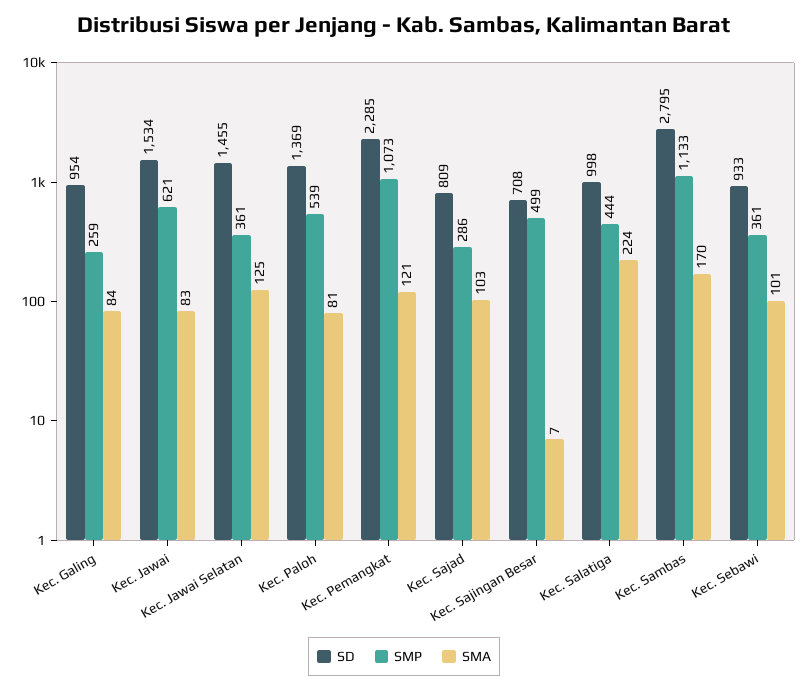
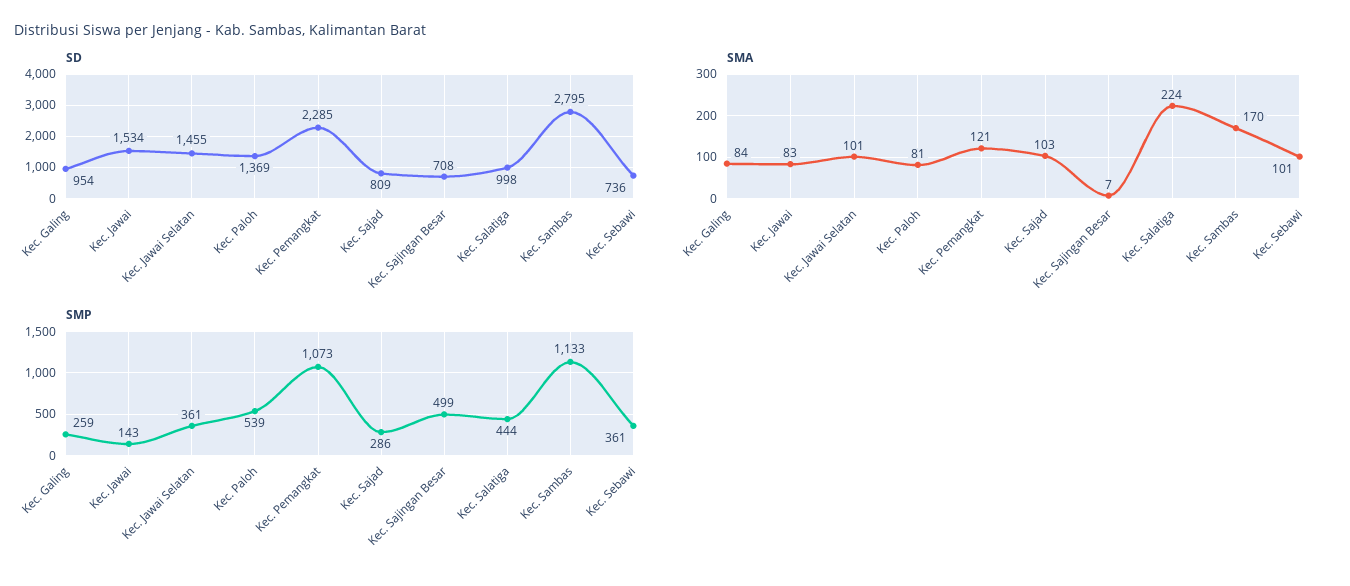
  {
    "SD": {
      "Kec. Galing": 954,
      "Kec. Jawai": 1534,
      "Kec. Jawai Selatan": 1455,
      "Kec. Paloh": 1369,
      "Kec. Pemangkat": 2285,
      "Kec. Sajad": 809,
      "Kec. Sajingan Besar": 708,
      "Kec. Salatiga": 998,
      "Kec. Sambas": 2795,
-     "Kec. Sebawi": 933
+     "Kec. Sebawi": 736
    },
    "SMP": {
      "Kec. Galing": 259,
-     "Kec. Jawai": 621,
+     "Kec. Jawai": 143,
      "Kec. Jawai Selatan": 361,
      "Kec. Paloh": 539,
      "Kec. Pemangkat": 1073,
      "Kec. Sajad": 286,
      "Kec. Sajingan Besar": 499,
      "Kec. Salatiga": 444,
      "Kec. Sambas": 1133,
      "Kec. Sebawi": 361
    },
    "SMA": {
      "Kec. Galing": 84,
      "Kec. Jawai": 83,
-     "Kec. Jawai Selatan": 125,
+     "Kec. Jawai Selatan": 101,
      "Kec. Paloh": 81,
      "Kec. Pemangkat": 121,
      "Kec. Sajad": 103,
      "Kec. Sajingan Besar": 7,
      "Kec. Salatiga": 224,
      "Kec. Sambas": 170,
      "Kec. Sebawi": 101
    }
  }

